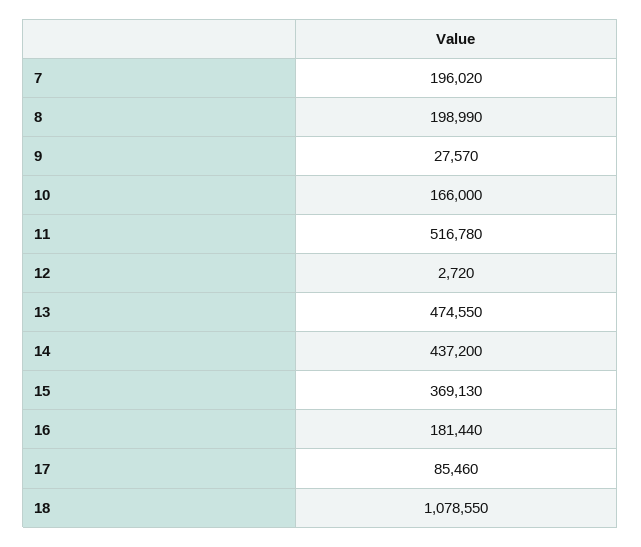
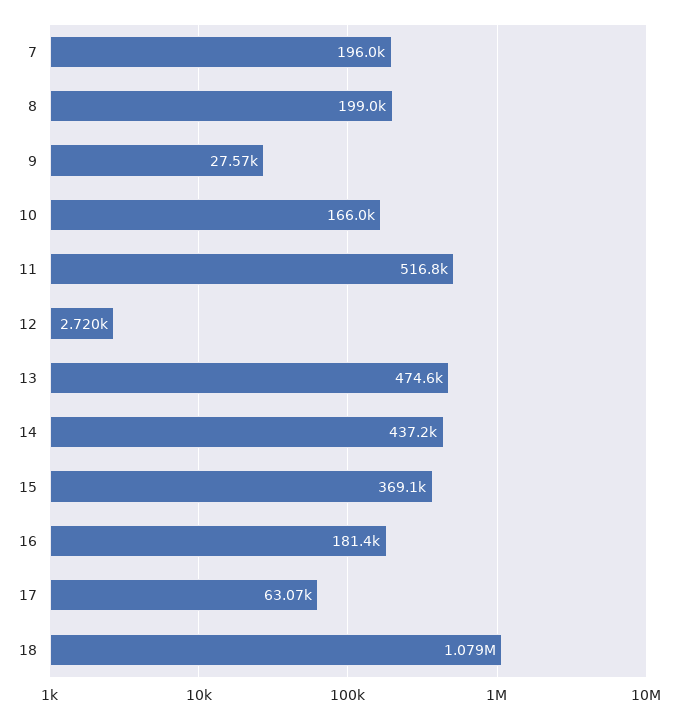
  {
    "7": 196020,
    "8": 198990,
    "9": 27570,
    "10": 166000,
    "11": 516780,
    "12": 2720,
    "13": 474550,
    "14": 437200,
    "15": 369130,
    "16": 181440,
-   "17": 85460,
+   "17": 63070,
    "18": 1078550
  }

